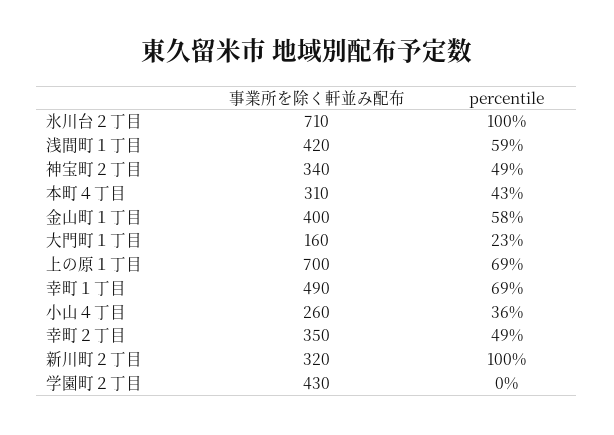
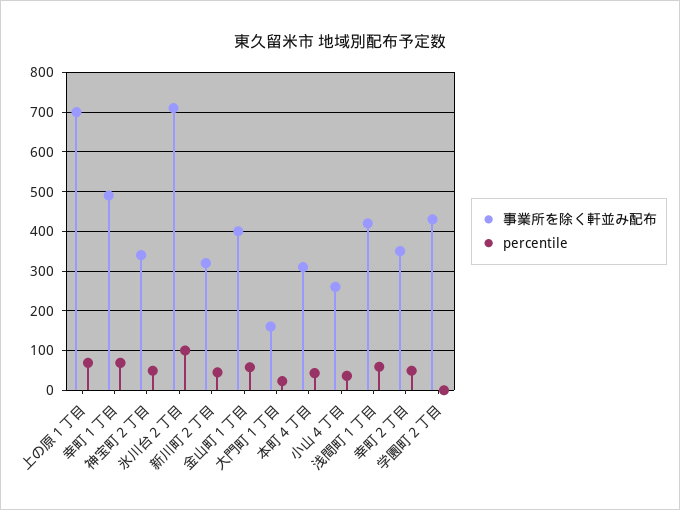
  {
    "事業所を除く軒並み配布": {
      "氷川台２丁目": 710,
      "浅間町１丁目": 420,
      "神宝町２丁目": 340,
      "本町４丁目": 310,
      "金山町１丁目": 400,
      "大門町１丁目": 160,
      "上の原１丁目": 700,
      "幸町１丁目": 490,
      "小山４丁目": 260,
      "幸町２丁目": 350,
      "新川町２丁目": 320,
      "学園町２丁目": 430
    },
    "percentile": {
      "氷川台２丁目": 100,
      "浅間町１丁目": 59,
      "神宝町２丁目": 49,
      "本町４丁目": 43,
      "金山町１丁目": 58,
      "大門町１丁目": 23,
      "上の原１丁目": 69,
      "幸町１丁目": 69,
      "小山４丁目": 36,
      "幸町２丁目": 49,
-     "新川町２丁目": 100,
+     "新川町２丁目": 40,
      "学園町２丁目": 0
    }
  }

